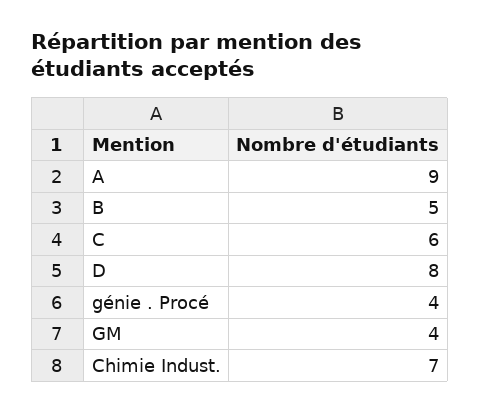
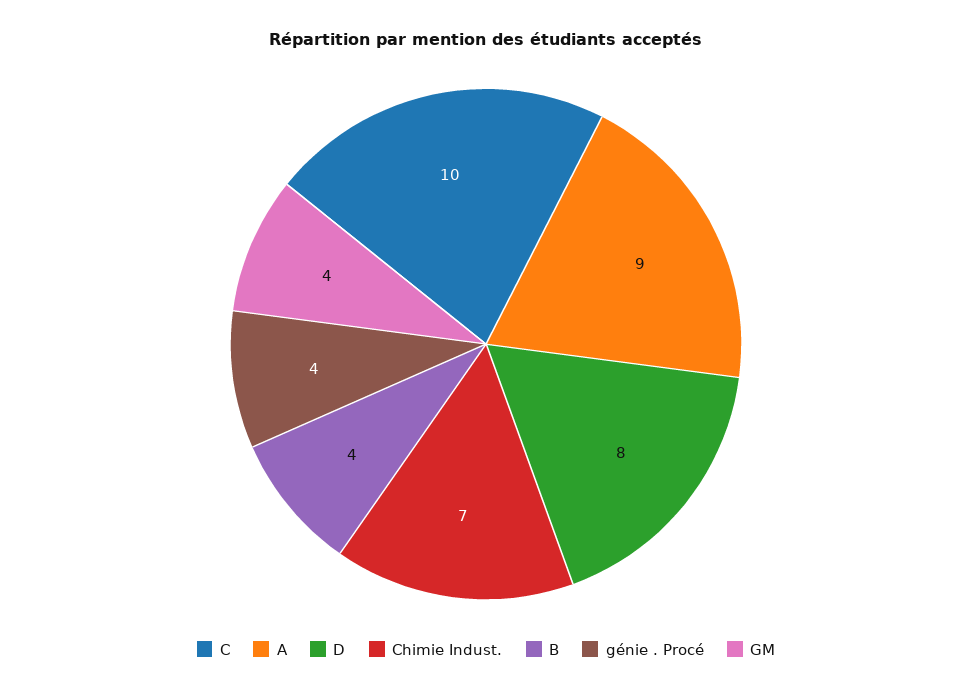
  {
    "A": 9,
-   "B": 5,
+   "B": 4,
-   "C": 6,
+   "C": 10,
    "D": 8,
    "génie . Procé": 4,
    "GM": 4,
    "Chimie Indust.": 7
  }

